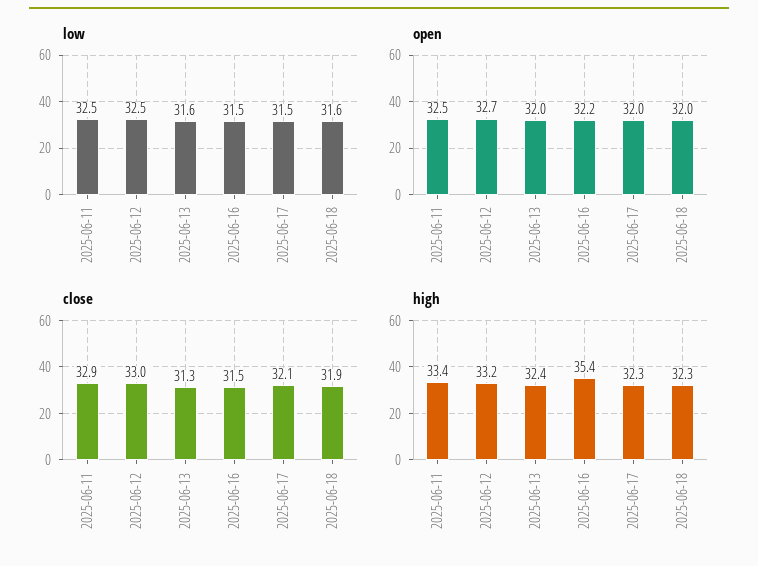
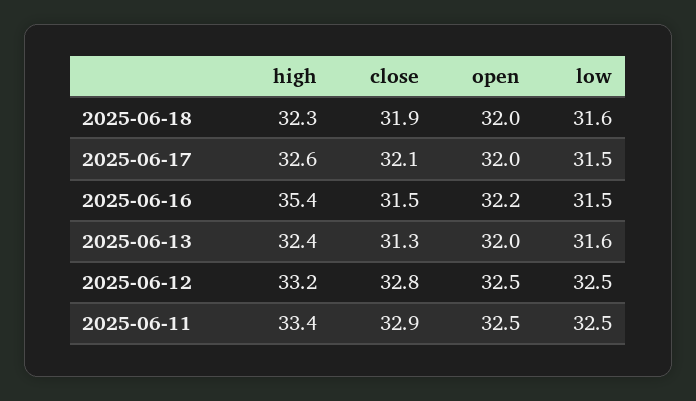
  {
    "low": {
      "2025-06-11": 32.5,
      "2025-06-12": 32.5,
      "2025-06-13": 31.6,
      "2025-06-16": 31.5,
      "2025-06-17": 31.5,
      "2025-06-18": 31.6
    },
    "open": {
      "2025-06-11": 32.5,
-     "2025-06-12": 32.7,
+     "2025-06-12": 32.5,
      "2025-06-13": 32,
      "2025-06-16": 32.2,
      "2025-06-17": 32,
      "2025-06-18": 32
    },
    "close": {
      "2025-06-11": 32.9,
-     "2025-06-12": 33,
+     "2025-06-12": 32.8,
      "2025-06-13": 31.3,
      "2025-06-16": 31.5,
      "2025-06-17": 32.1,
      "2025-06-18": 31.9
    },
    "high": {
      "2025-06-11": 33.4,
      "2025-06-12": 33.2,
      "2025-06-13": 32.4,
      "2025-06-16": 35.4,
-     "2025-06-17": 32.3,
+     "2025-06-17": 32.6,
      "2025-06-18": 32.3
    }
  }

